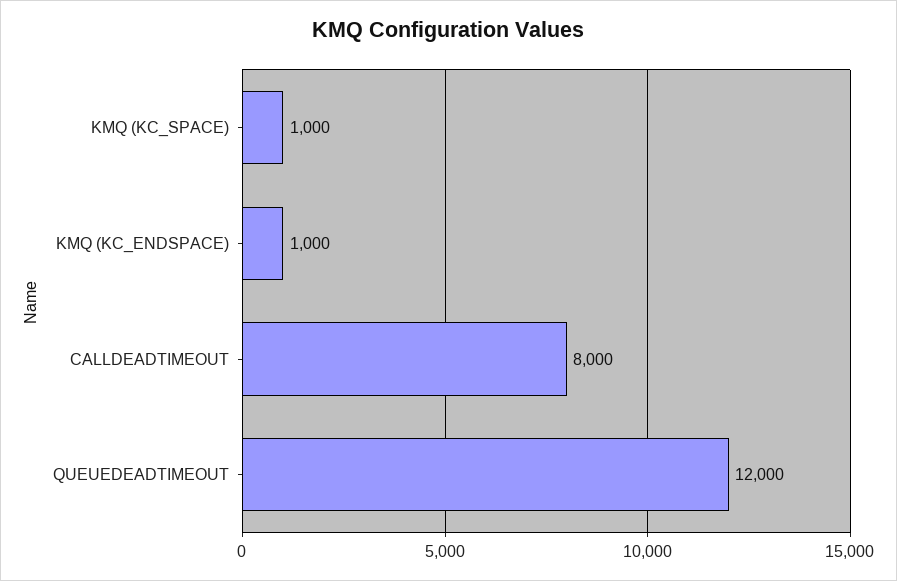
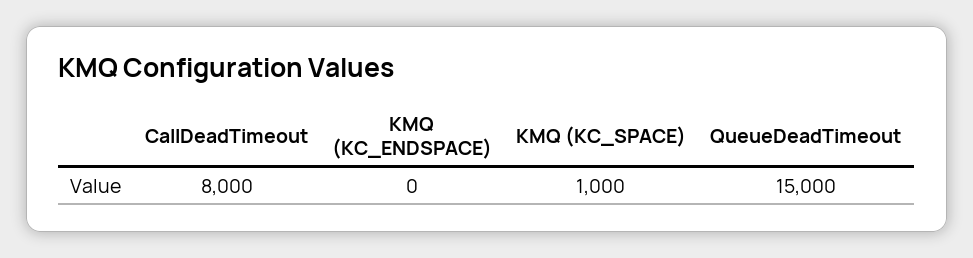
  {
    "KMQ (KC_SPACE)": 1000,
-   "KMQ (KC_ENDSPACE)": 1000,
+   "KMQ (KC_ENDSPACE)": 0,
    "CALLDEADTIMEOUT": 8000,
-   "QUEUEDEADTIMEOUT": 12000
+   "QUEUEDEADTIMEOUT": 15000
  }

